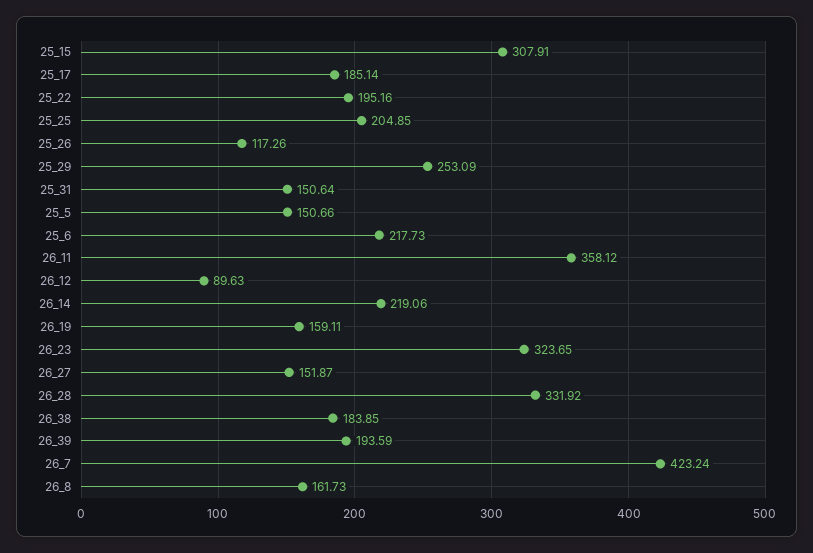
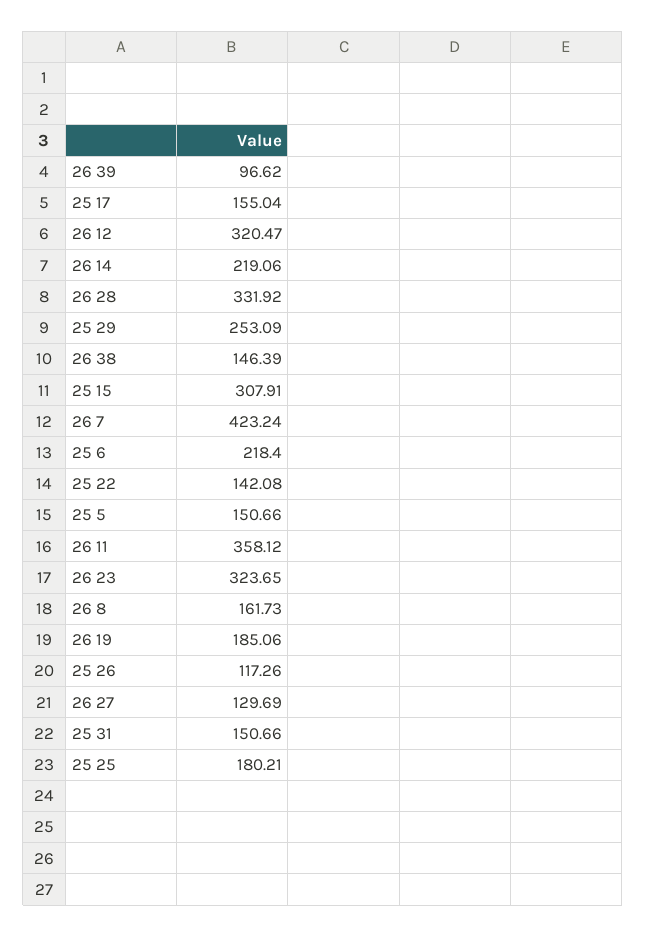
  {
    "25_15": 307.91,
-   "25_17": 185.14,
+   "25_17": 155.04,
-   "25_22": 195.16,
+   "25_22": 142.08,
-   "25_25": 204.85,
+   "25_25": 180.21,
    "25_26": 117.26,
    "25_29": 253.09,
-   "25_31": 150.64,
+   "25_31": 150.66,
    "25_5": 150.66,
-   "25_6": 217.73,
+   "25_6": 218.4,
    "26_11": 358.12,
-   "26_12": 89.63,
+   "26_12": 320.47,
    "26_14": 219.06,
-   "26_19": 159.11,
+   "26_19": 185.06,
    "26_23": 323.65,
-   "26_27": 151.87,
+   "26_27": 129.69,
    "26_28": 331.92,
-   "26_38": 183.85,
+   "26_38": 146.39,
-   "26_39": 193.59,
+   "26_39": 96.62,
    "26_7": 423.24,
    "26_8": 161.73
  }

